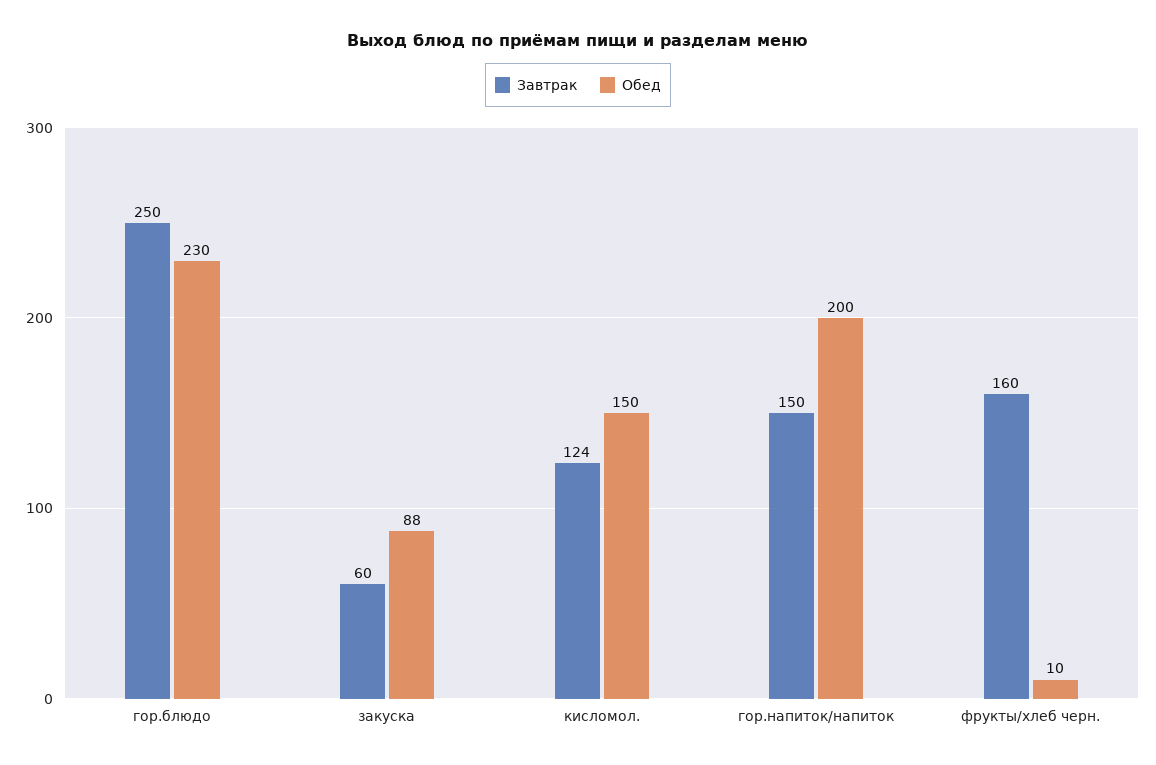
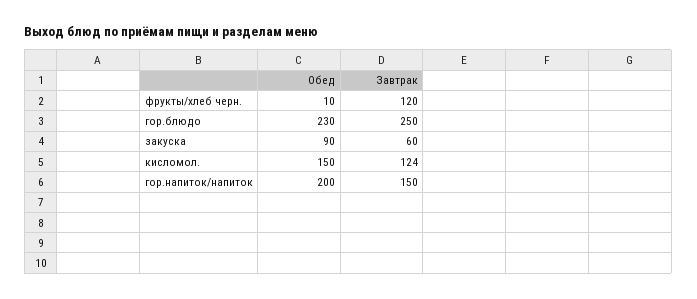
  {
    "Завтрак": {
      "гор.блюдо": 250,
      "закуска": 60,
      "кисломол.": 124,
      "гор.напиток/напиток": 150,
-     "фрукты/хлеб черн.": 160
+     "фрукты/хлеб черн.": 120
    },
    "Обед": {
      "гор.блюдо": 230,
-     "закуска": 88,
+     "закуска": 90,
      "кисломол.": 150,
      "гор.напиток/напиток": 200,
      "фрукты/хлеб черн.": 10
    }
  }

